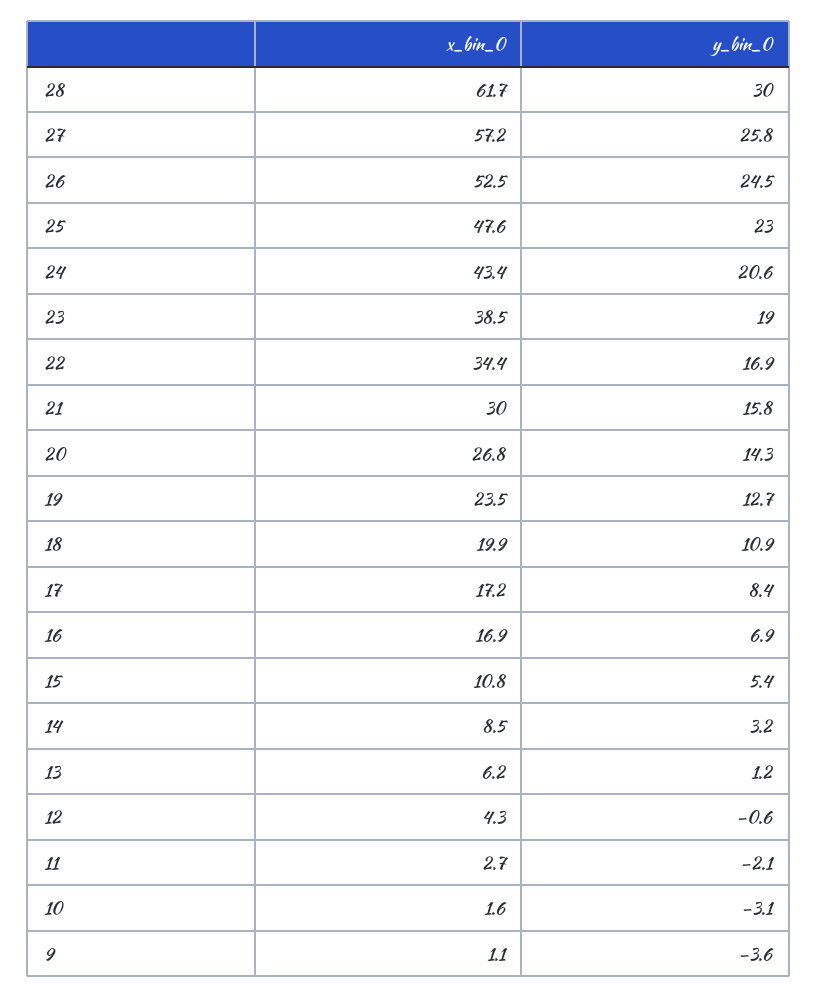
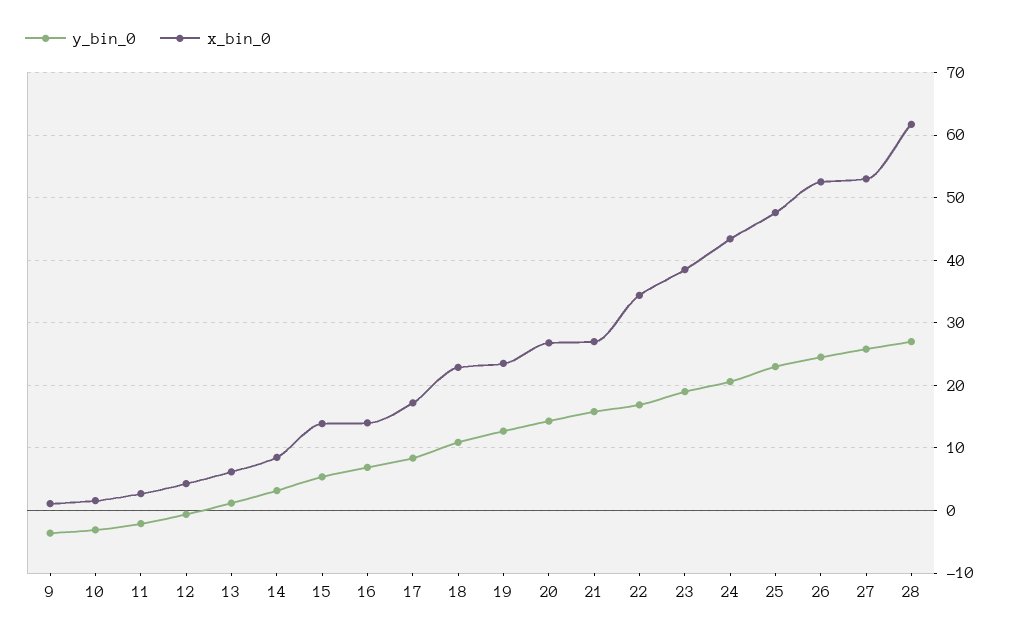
  {
    "x_bin_0": {
      "28": 61.7,
-     "27": 57.2,
+     "27": 53,
      "26": 52.5,
      "25": 47.6,
      "24": 43.4,
      "23": 38.5,
      "22": 34.4,
-     "21": 30,
+     "21": 27,
      "20": 26.8,
      "19": 23.5,
-     "18": 19.9,
+     "18": 23,
      "17": 17.2,
-     "16": 16.9,
+     "16": 14,
-     "15": 10.8,
+     "15": 14,
      "14": 8.5,
      "13": 6.2,
      "12": 4.3,
      "11": 2.7,
      "10": 1.6,
      "9": 1.1
    },
    "y_bin_0": {
-     "28": 30,
+     "28": 27,
      "27": 25.8,
      "26": 24.5,
      "25": 23,
      "24": 20.6,
      "23": 19,
      "22": 16.9,
      "21": 15.8,
      "20": 14.3,
      "19": 12.7,
      "18": 10.9,
      "17": 8.4,
      "16": 6.9,
      "15": 5.4,
      "14": 3.2,
      "13": 1.2,
      "12": -0.6,
      "11": -2.1,
      "10": -3.1,
      "9": -3.6
    }
  }

